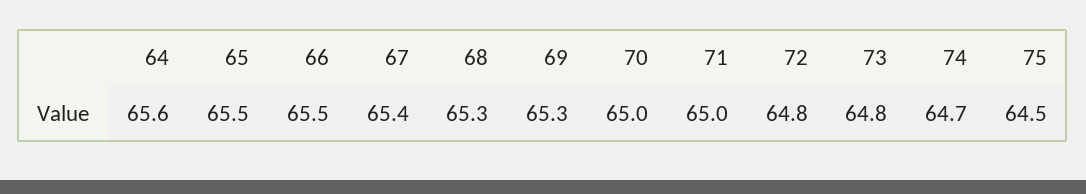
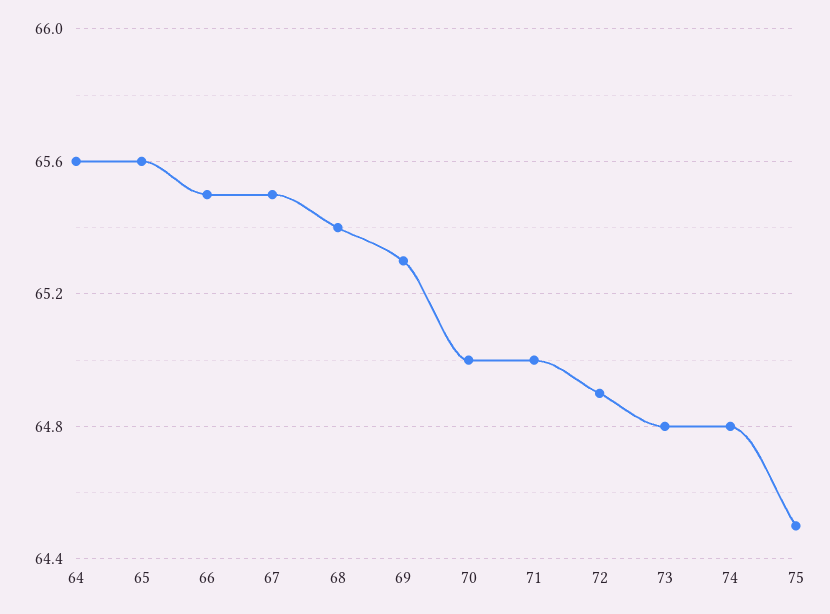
  {
    "64": 65.6,
-   "65": 65.5,
+   "65": 65.6,
    "66": 65.5,
-   "67": 65.4,
+   "67": 65.5,
-   "68": 65.3,
+   "68": 65.4,
    "69": 65.3,
    "70": 65,
    "71": 65,
-   "72": 64.8,
+   "72": 64.9,
    "73": 64.8,
-   "74": 64.7,
+   "74": 64.8,
    "75": 64.5
  }

